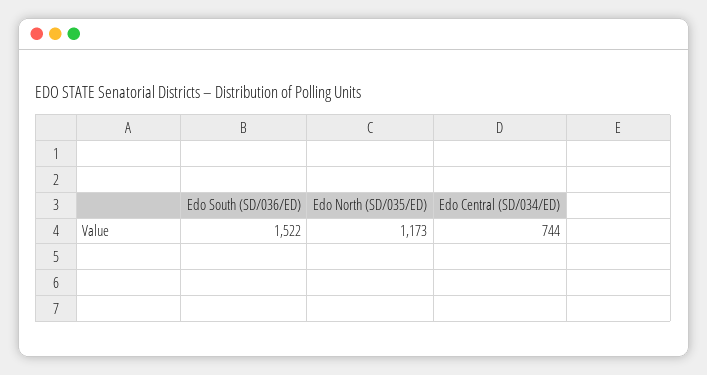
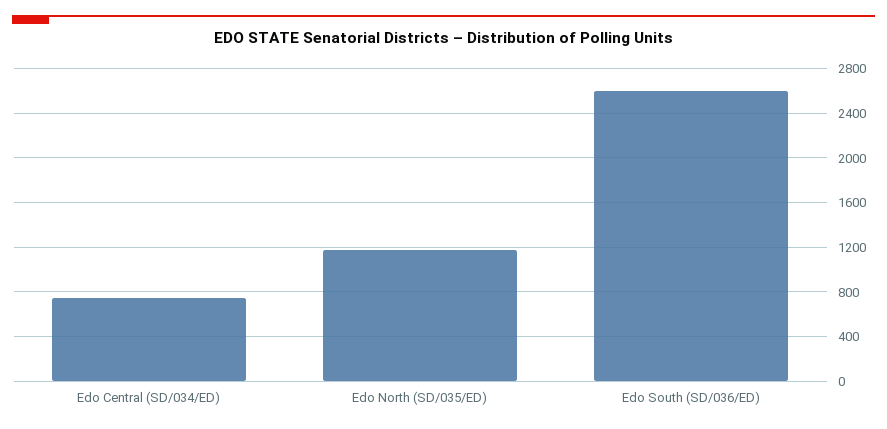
  {
-   "Edo South (SD/036/ED)": 1522,
+   "Edo South (SD/036/ED)": 2600,
    "Edo North (SD/035/ED)": 1173,
    "Edo Central (SD/034/ED)": 744
  }

